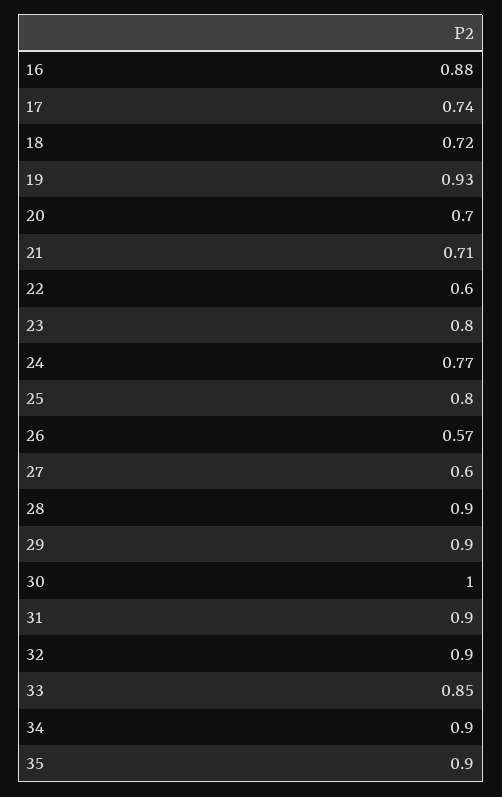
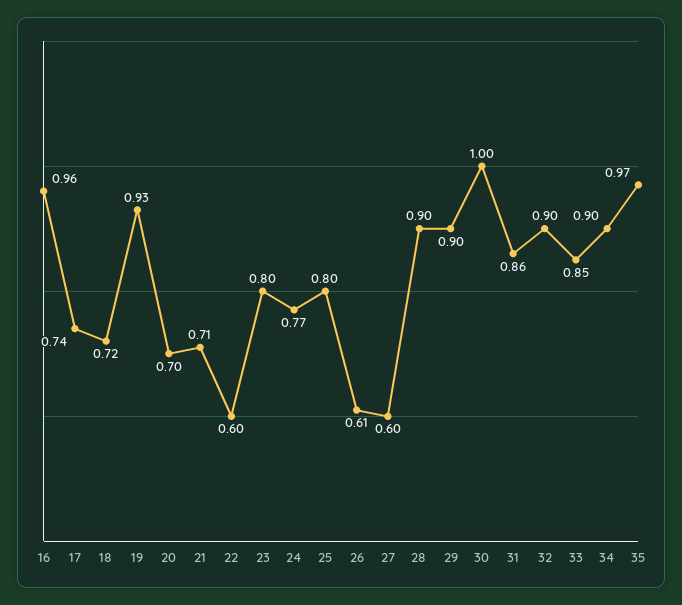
  {
-   "16": 0.88,
+   "16": 0.96,
    "17": 0.74,
    "18": 0.72,
    "19": 0.93,
    "20": 0.7,
    "21": 0.71,
    "22": 0.6,
    "23": 0.8,
    "24": 0.77,
    "25": 0.8,
-   "26": 0.57,
+   "26": 0.61,
    "27": 0.6,
    "28": 0.9,
    "29": 0.9,
    "30": 1,
-   "31": 0.9,
+   "31": 0.86,
    "32": 0.9,
    "33": 0.85,
    "34": 0.9,
-   "35": 0.9
+   "35": 0.97
  }

